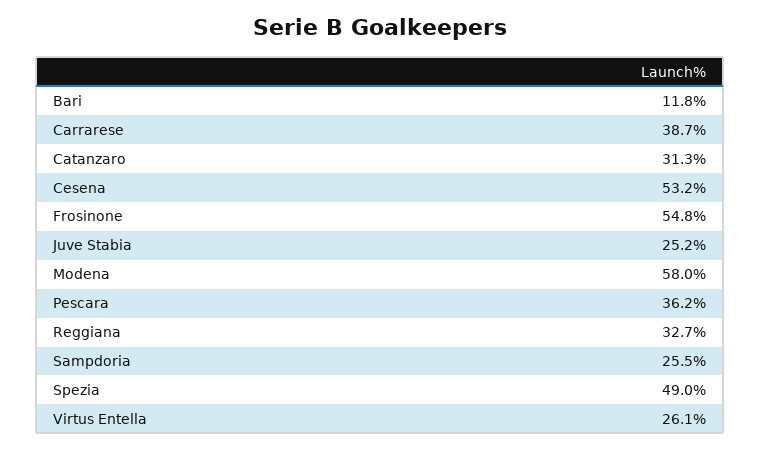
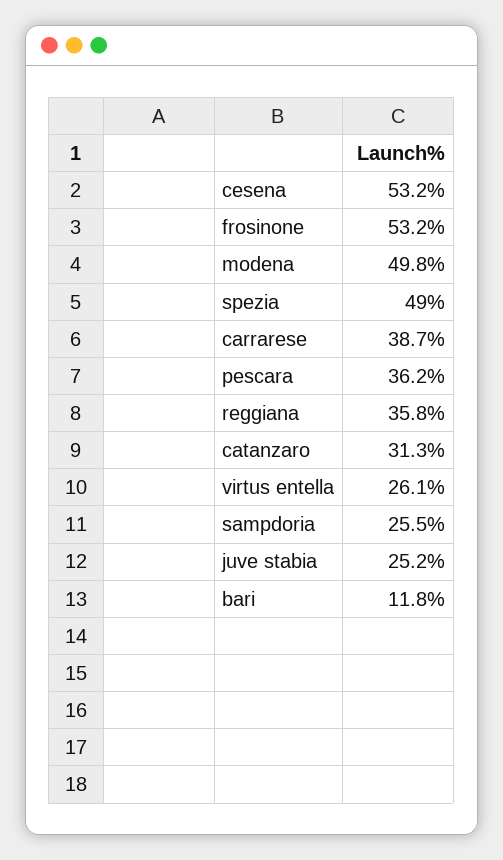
  {
    "Bari": 11.8,
    "Carrarese": 38.7,
    "Catanzaro": 31.3,
    "Cesena": 53.2,
-   "Frosinone": 54.8,
+   "Frosinone": 53.2,
    "Juve Stabia": 25.2,
-   "Modena": 58,
+   "Modena": 49.8,
    "Pescara": 36.2,
-   "Reggiana": 32.7,
+   "Reggiana": 35.8,
    "Sampdoria": 25.5,
    "Spezia": 49,
    "Virtus Entella": 26.1
  }

